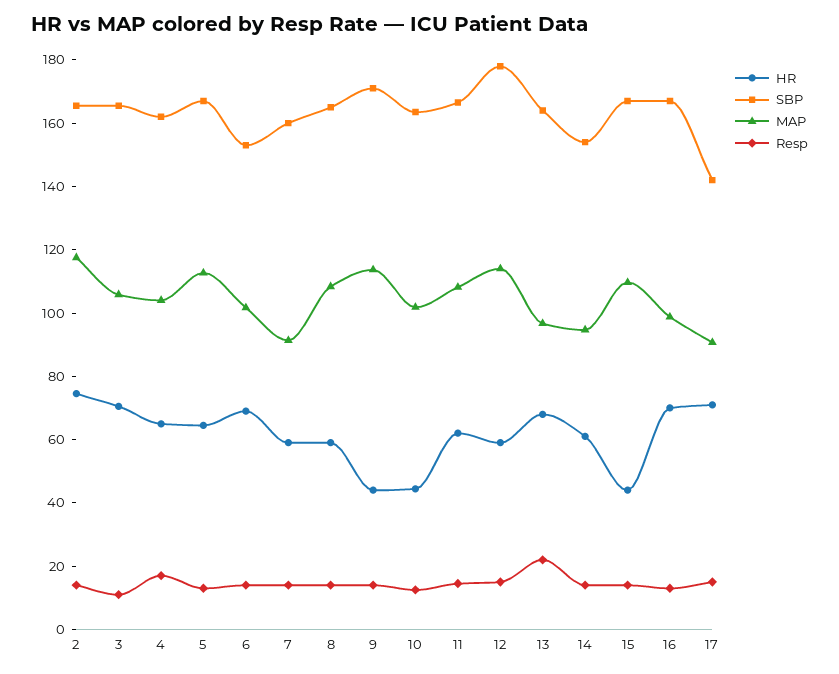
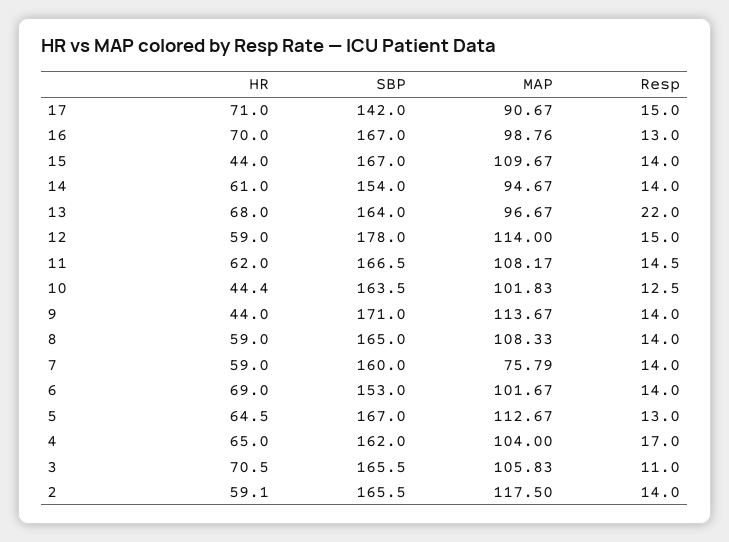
  {
    "HR": {
-     "2": 75,
+     "2": 59.1,
      "3": 70.5,
      "4": 65,
      "5": 64.5,
      "6": 69,
      "7": 59,
      "8": 59,
      "9": 44,
      "10": 44.4,
      "11": 62,
      "12": 59,
      "13": 68,
      "14": 61,
      "15": 44,
      "16": 70,
      "17": 71
    },
    "SBP": {
      "2": 165.5,
      "3": 165.5,
      "4": 162,
      "5": 167,
      "6": 153,
      "7": 160,
      "8": 165,
      "9": 171,
      "10": 163.5,
      "11": 166.5,
      "12": 178,
      "13": 164,
      "14": 154,
      "15": 167,
      "16": 167,
      "17": 142
    },
    "MAP": {
      "2": 117.5,
      "3": 105.83,
      "4": 104,
      "5": 112.67,
      "6": 101.67,
-     "7": 90,
+     "7": 75.79,
      "8": 108.33,
      "9": 113.67,
      "10": 101.83,
      "11": 108.17,
      "12": 114,
      "13": 96.67,
      "14": 94.67,
      "15": 109.67,
      "16": 98.76,
      "17": 90.67
    },
    "Resp": {
      "2": 14,
      "3": 11,
      "4": 17,
      "5": 13,
      "6": 14,
      "7": 14,
      "8": 14,
      "9": 14,
      "10": 12.5,
      "11": 14.5,
      "12": 15,
      "13": 22,
      "14": 14,
      "15": 14,
      "16": 13,
      "17": 15
    }
  }

